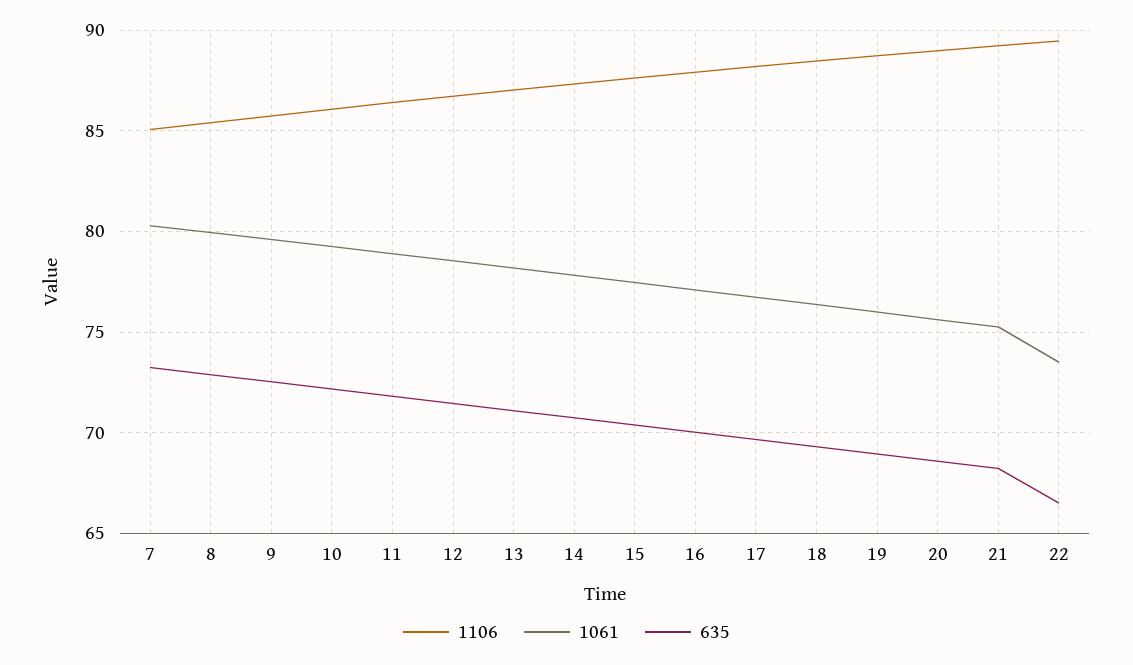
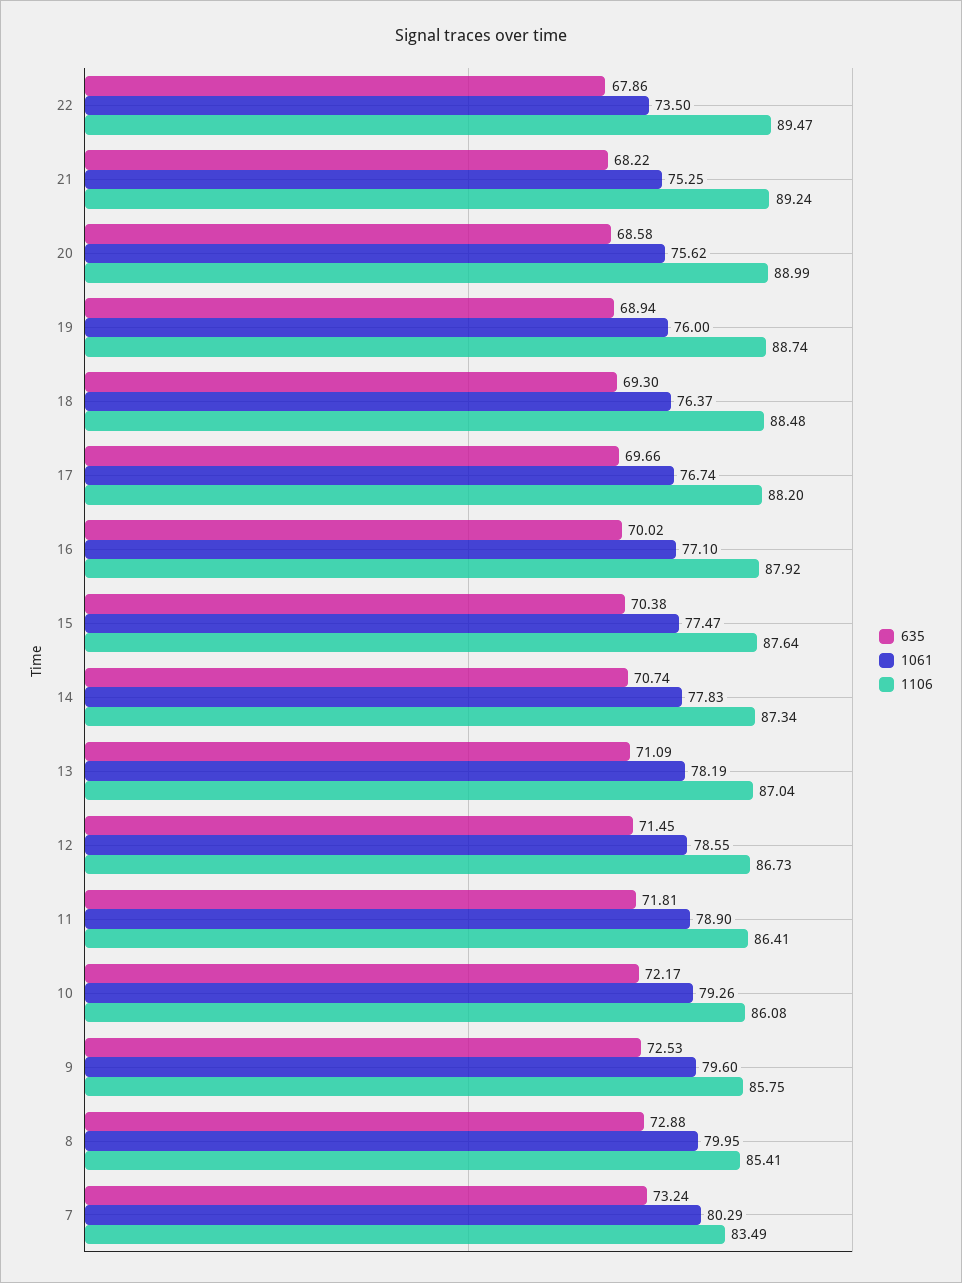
  {
    "1106": {
-     "7": 85,
+     "7": 83.49,
      "8": 85.41,
      "9": 85.75,
      "10": 86.08,
      "11": 86.41,
      "12": 86.73,
      "13": 87.04,
      "14": 87.34,
      "15": 87.64,
      "16": 87.92,
      "17": 88.2,
      "18": 88.48,
      "19": 88.74,
      "20": 88.99,
      "21": 89.24,
      "22": 89.47
    },
    "1061": {
      "7": 80.29,
      "8": 79.95,
      "9": 79.6,
      "10": 79.26,
      "11": 78.9,
      "12": 78.55,
      "13": 78.19,
      "14": 77.83,
      "15": 77.47,
      "16": 77.1,
      "17": 76.74,
      "18": 76.37,
      "19": 76,
      "20": 75.62,
      "21": 75.25,
      "22": 73.5
    },
    "635": {
      "7": 73.24,
      "8": 72.88,
      "9": 72.53,
      "10": 72.17,
      "11": 71.81,
      "12": 71.45,
      "13": 71.09,
      "14": 70.74,
      "15": 70.38,
      "16": 70.02,
      "17": 69.66,
      "18": 69.3,
      "19": 68.94,
      "20": 68.58,
      "21": 68.22,
-     "22": 66.5
+     "22": 67.86
    }
  }

